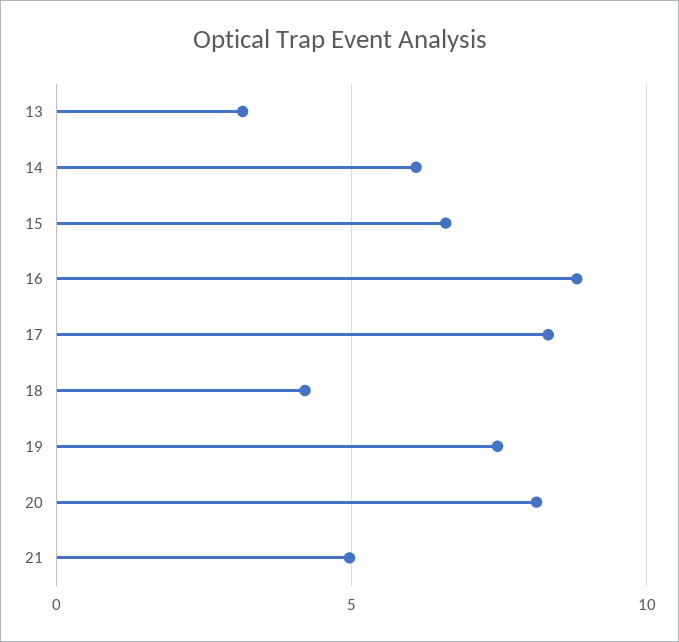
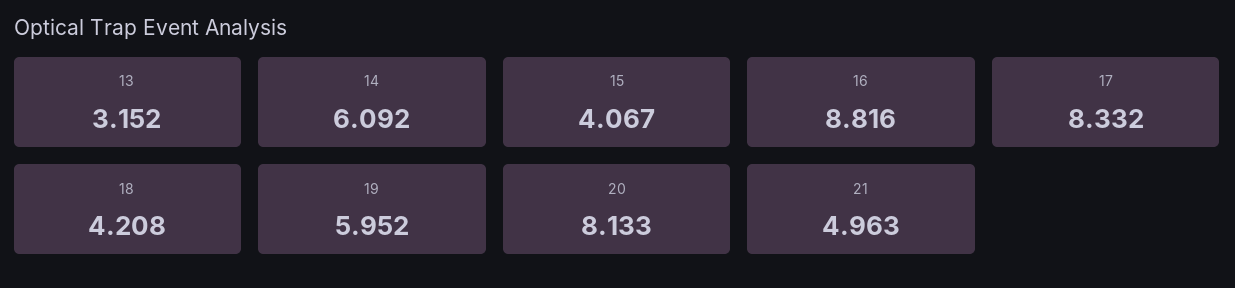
  {
    "13": 3.152,
    "14": 6.092,
-   "15": 6.5,
+   "15": 4.067,
    "16": 8.816,
    "17": 8.332,
    "18": 4.208,
-   "19": 7.5,
+   "19": 5.952,
    "20": 8.133,
    "21": 4.963
  }

